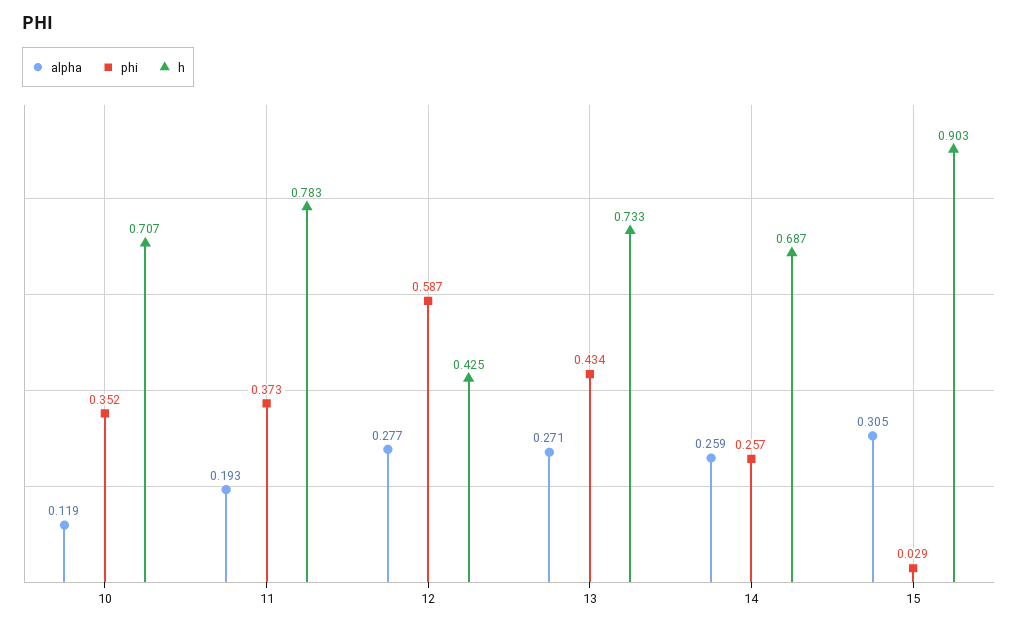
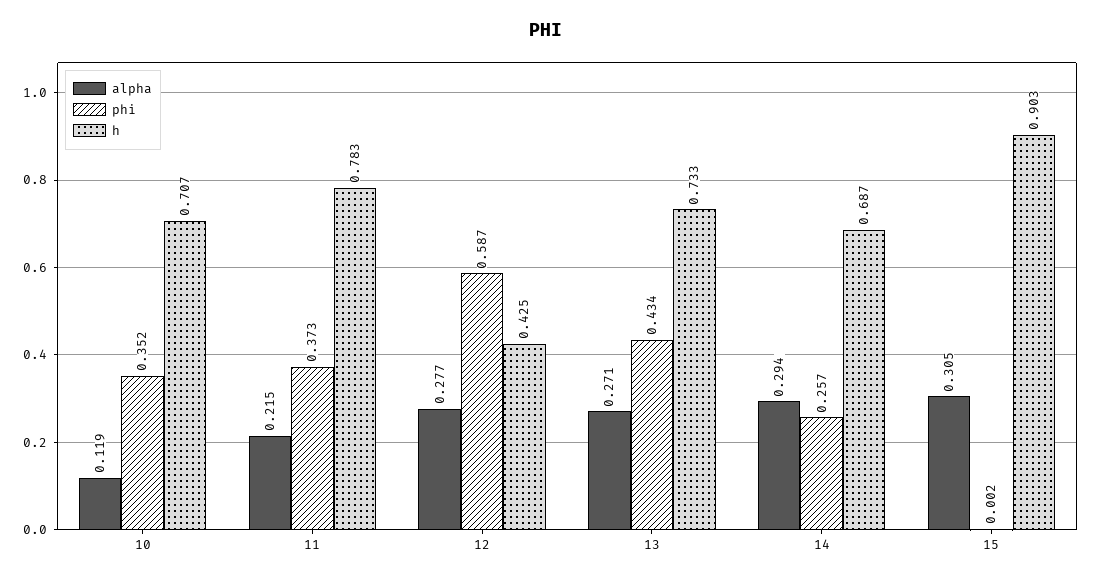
  {
    "alpha": {
      "10": 0.119,
-     "11": 0.193,
+     "11": 0.215,
      "12": 0.277,
      "13": 0.271,
-     "14": 0.259,
+     "14": 0.294,
      "15": 0.305
    },
    "phi": {
      "10": 0.352,
      "11": 0.373,
      "12": 0.587,
      "13": 0.434,
      "14": 0.257,
-     "15": 0.029
+     "15": 0.002
    },
    "h": {
      "10": 0.707,
      "11": 0.783,
      "12": 0.425,
      "13": 0.733,
      "14": 0.687,
      "15": 0.903
    }
  }

